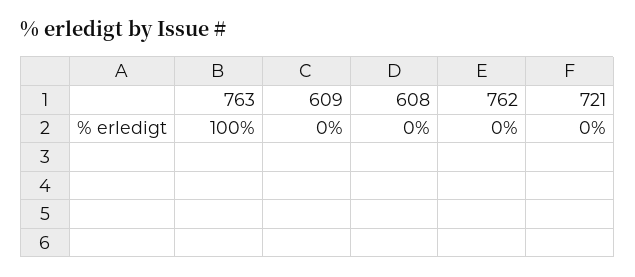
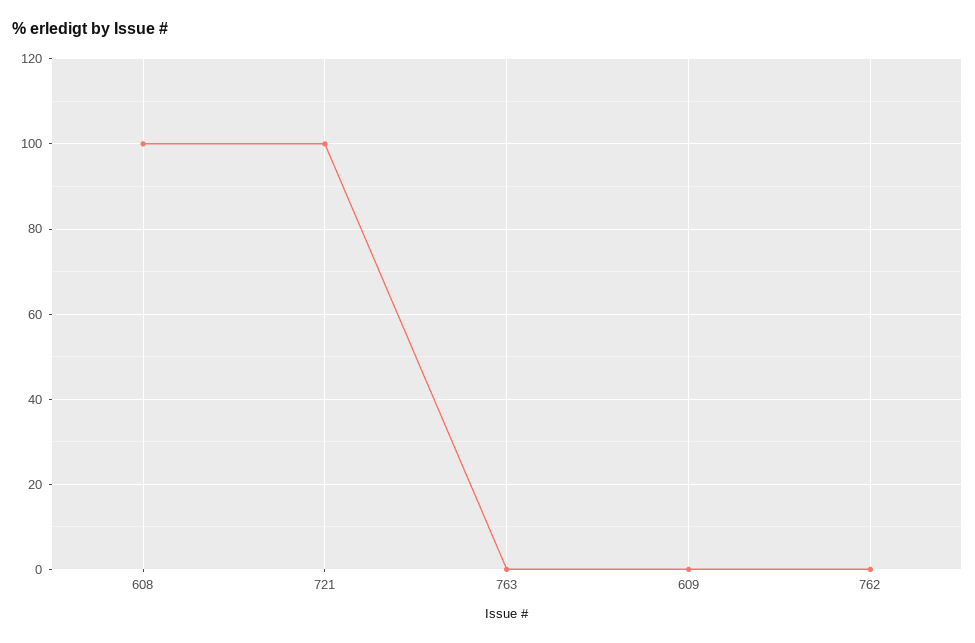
  {
-   "763": 100,
+   "763": 0,
    "609": 0,
-   "608": 0,
+   "608": 100,
    "762": 0,
-   "721": 0
+   "721": 100
  }

